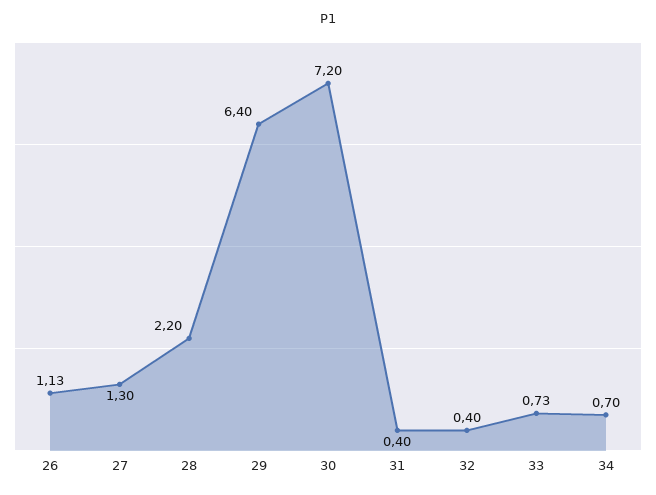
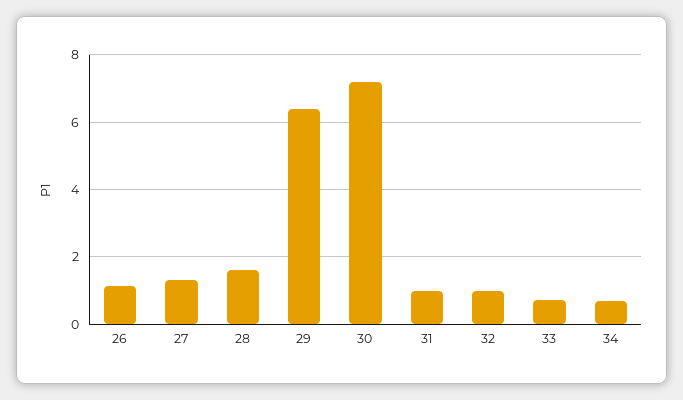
  {
    "26": 1.13,
    "27": 1.3,
-   "28": 2.2,
+   "28": 1.6,
    "29": 6.4,
    "30": 7.2,
-   "31": 0.4,
+   "31": 1,
-   "32": 0.4,
+   "32": 1,
    "33": 0.73,
    "34": 0.7
  }

